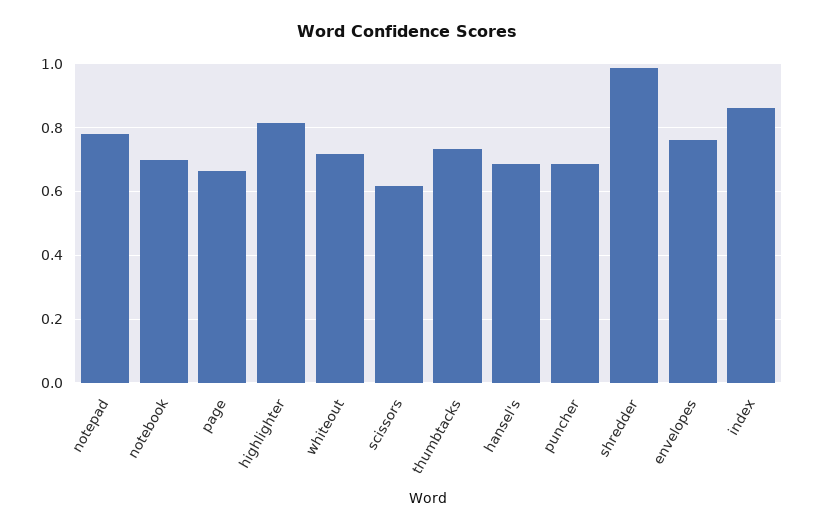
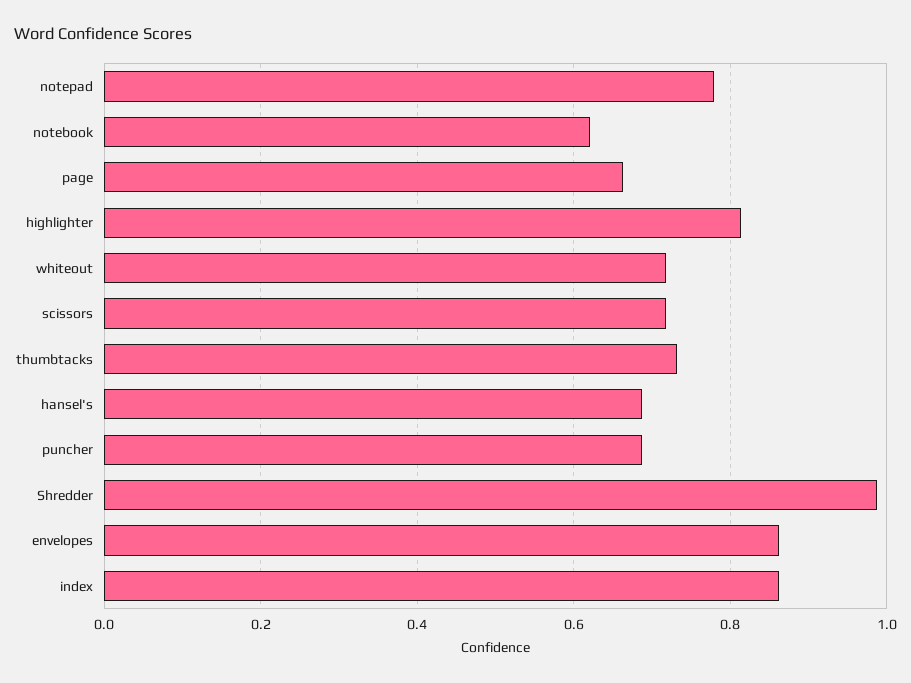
  {
    "notepad": 0.78,
-   "notebook": 0.7,
+   "notebook": 0.62,
    "page": 0.66,
    "highlighter": 0.82,
    "whiteout": 0.72,
-   "scissors": 0.62,
+   "scissors": 0.72,
    "thumbtacks": 0.74,
    "hansel's": 0.68,
    "puncher": 0.68,
    "shredder": 0.98,
-   "envelopes": 0.76,
+   "envelopes": 0.86,
    "index": 0.86
  }

